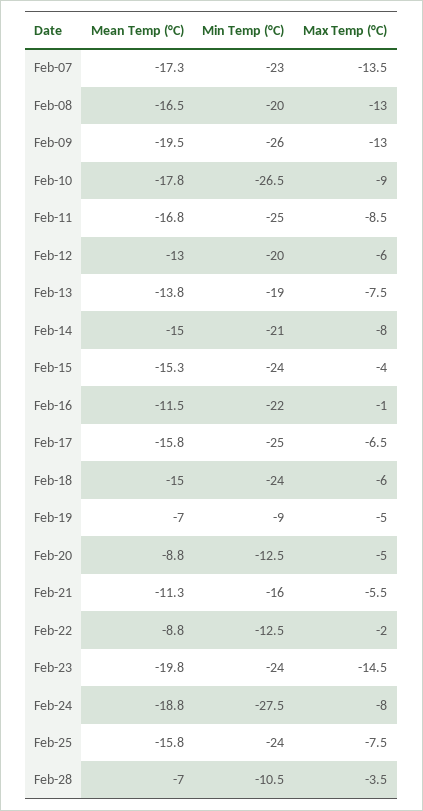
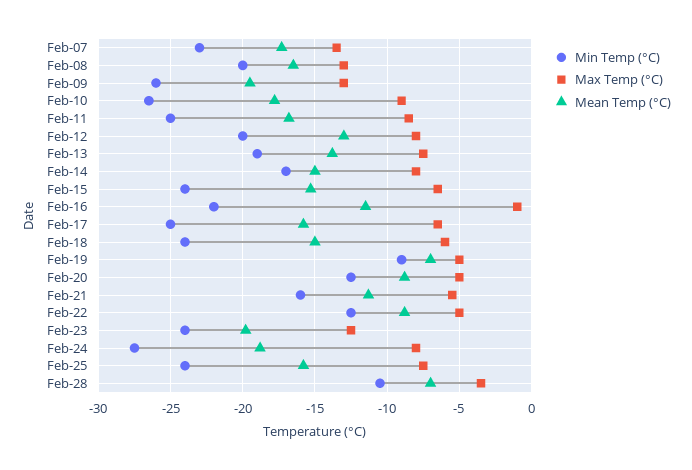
  {
    "Mean Temp (°C)": {
      "Feb-07": -17.3,
      "Feb-08": -16.5,
      "Feb-09": -19.5,
      "Feb-10": -17.8,
      "Feb-11": -16.8,
      "Feb-12": -13,
      "Feb-13": -13.8,
      "Feb-14": -15,
      "Feb-15": -15.3,
      "Feb-16": -11.5,
      "Feb-17": -15.8,
      "Feb-18": -15,
      "Feb-19": -7,
      "Feb-20": -8.8,
      "Feb-21": -11.3,
      "Feb-22": -8.8,
      "Feb-23": -19.8,
      "Feb-24": -18.8,
      "Feb-25": -15.8,
      "Feb-28": -7
    },
    "Min Temp (°C)": {
      "Feb-07": -23,
      "Feb-08": -20,
      "Feb-09": -26,
      "Feb-10": -26.5,
      "Feb-11": -25,
      "Feb-12": -20,
      "Feb-13": -19,
-     "Feb-14": -21,
+     "Feb-14": -17,
      "Feb-15": -24,
      "Feb-16": -22,
      "Feb-17": -25,
      "Feb-18": -24,
      "Feb-19": -9,
      "Feb-20": -12.5,
      "Feb-21": -16,
      "Feb-22": -12.5,
      "Feb-23": -24,
      "Feb-24": -27.5,
      "Feb-25": -24,
      "Feb-28": -10.5
    },
    "Max Temp (°C)": {
      "Feb-07": -13.5,
      "Feb-08": -13,
      "Feb-09": -13,
      "Feb-10": -9,
      "Feb-11": -8.5,
-     "Feb-12": -6,
+     "Feb-12": -8,
      "Feb-13": -7.5,
      "Feb-14": -8,
-     "Feb-15": -4,
+     "Feb-15": -6.5,
      "Feb-16": -1,
      "Feb-17": -6.5,
      "Feb-18": -6,
      "Feb-19": -5,
      "Feb-20": -5,
      "Feb-21": -5.5,
-     "Feb-22": -2,
+     "Feb-22": -5,
-     "Feb-23": -14.5,
+     "Feb-23": -12.5,
      "Feb-24": -8,
      "Feb-25": -7.5,
      "Feb-28": -3.5
    }
  }

